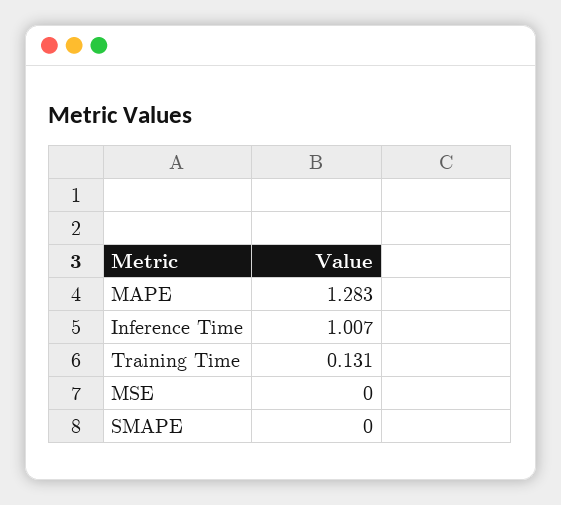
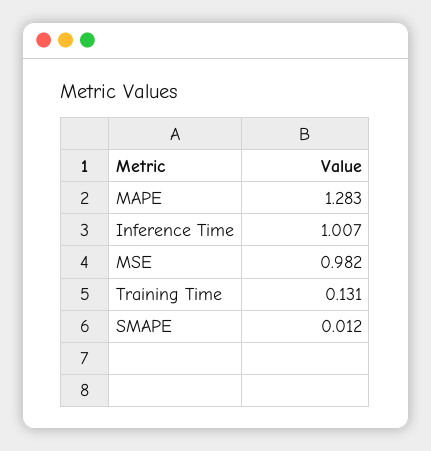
  {
    "MAPE": 1.283,
    "Inference Time": 1.007,
    "Training Time": 0.131,
-   "MSE": 0,
+   "MSE": 0.982,
-   "SMAPE": 0
+   "SMAPE": 0.012
  }

